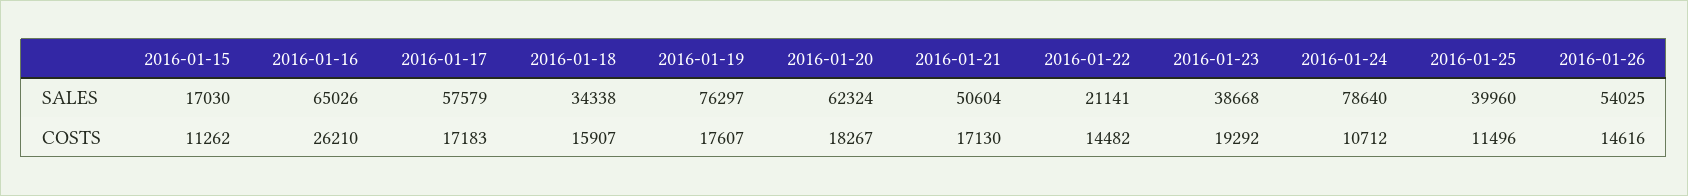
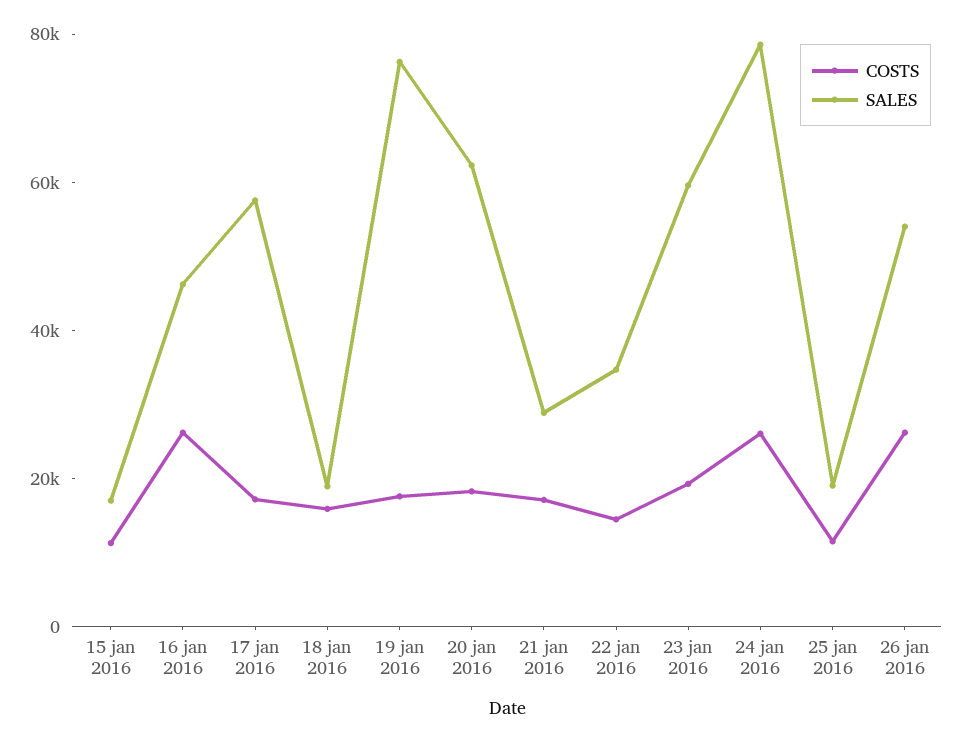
  {
    "SALES": {
      "2016-01-15": 17030,
-     "2016-01-16": 65026,
+     "2016-01-16": 45000,
      "2016-01-17": 57579,
-     "2016-01-18": 34338,
+     "2016-01-18": 20000,
      "2016-01-19": 76297,
      "2016-01-20": 62324,
-     "2016-01-21": 50604,
+     "2016-01-21": 30000,
-     "2016-01-22": 21141,
+     "2016-01-22": 35000,
-     "2016-01-23": 38668,
+     "2016-01-23": 60000,
      "2016-01-24": 78640,
-     "2016-01-25": 39960,
+     "2016-01-25": 20000,
      "2016-01-26": 54025
    },
    "COSTS": {
      "2016-01-15": 11262,
      "2016-01-16": 26210,
      "2016-01-17": 17183,
      "2016-01-18": 15907,
      "2016-01-19": 17607,
      "2016-01-20": 18267,
      "2016-01-21": 17130,
      "2016-01-22": 14482,
      "2016-01-23": 19292,
-     "2016-01-24": 10712,
+     "2016-01-24": 25000,
      "2016-01-25": 11496,
-     "2016-01-26": 14616
+     "2016-01-26": 25000
    }
  }

